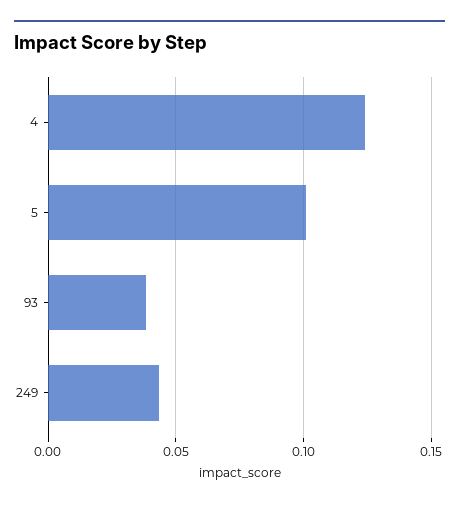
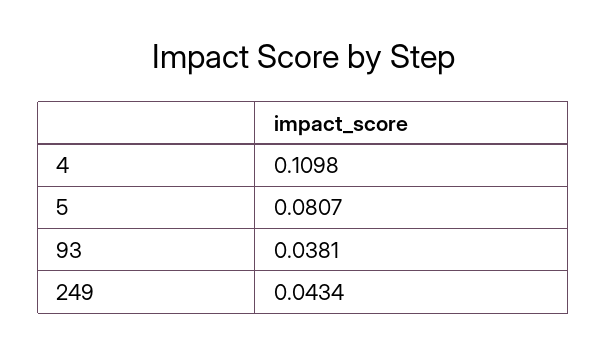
  {
-   "4": 0.125,
+   "4": 0.1098,
-   "5": 0.1,
+   "5": 0.0807,
    "93": 0.0381,
    "249": 0.0434
  }

